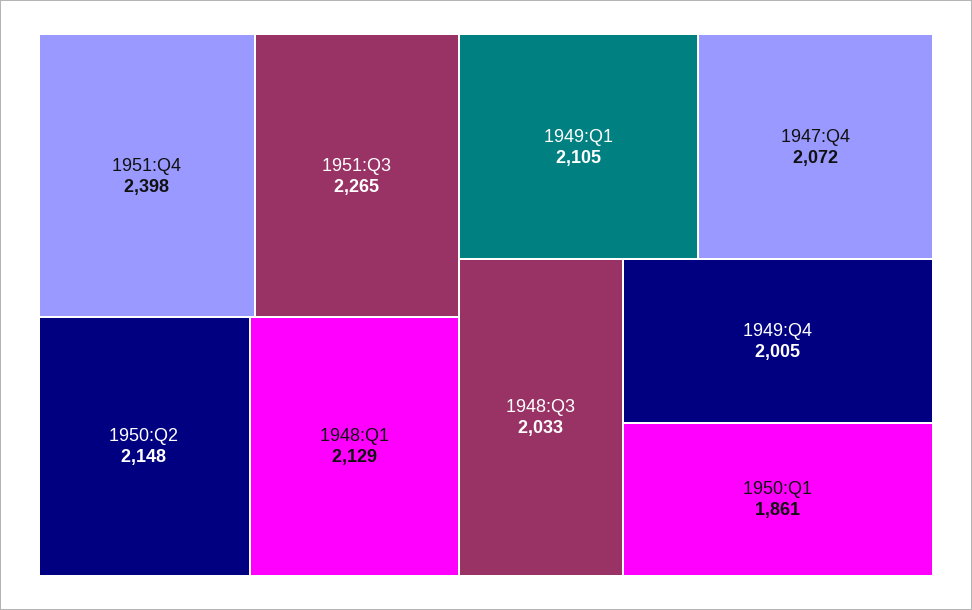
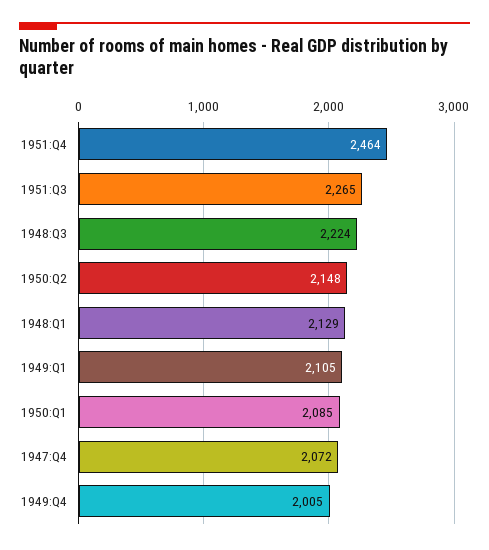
  {
-   "1951:Q4": 2398,
+   "1951:Q4": 2464,
    "1951:Q3": 2265,
    "1950:Q2": 2148,
    "1948:Q1": 2129,
    "1949:Q1": 2105,
    "1947:Q4": 2072,
-   "1948:Q3": 2033,
+   "1948:Q3": 2224,
    "1949:Q4": 2005,
-   "1950:Q1": 1861
+   "1950:Q1": 2085
  }

